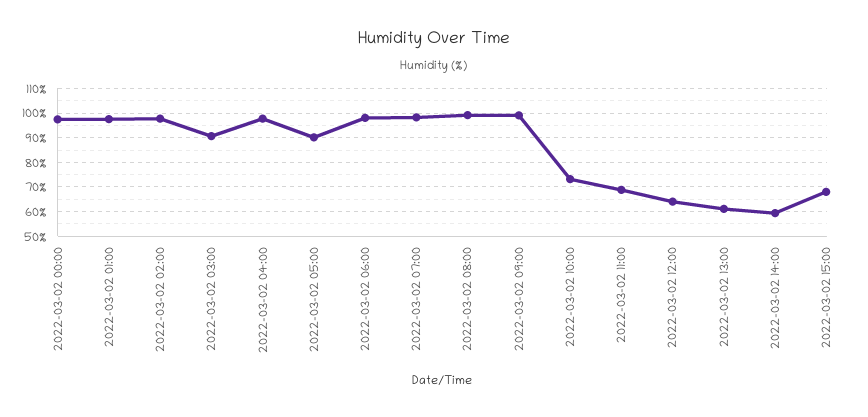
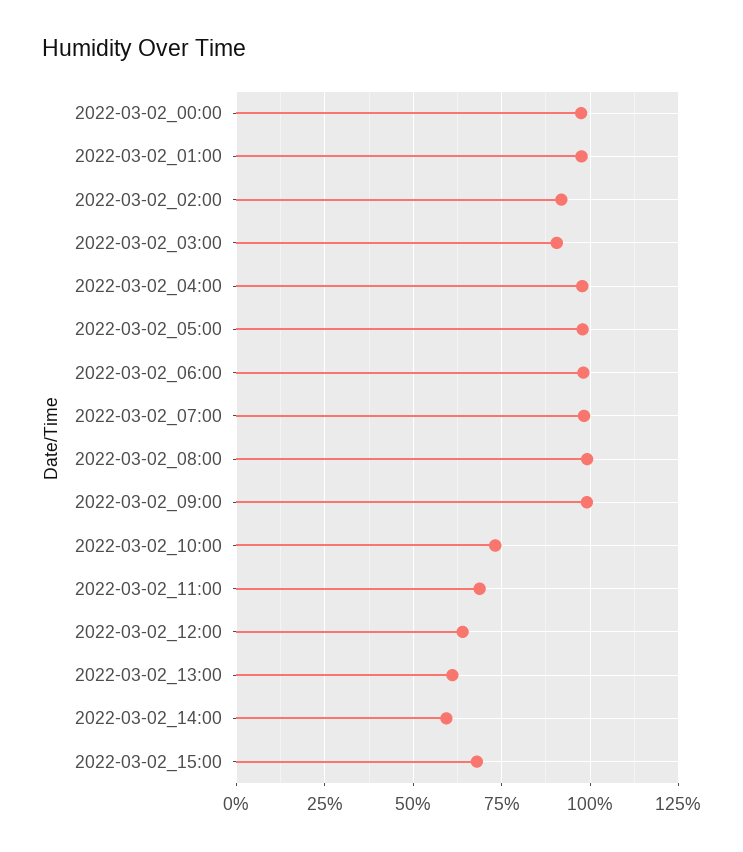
  {
    "2022-03-02 00:00": 97.5,
    "2022-03-02 01:00": 97.5,
-   "2022-03-02 02:00": 97.5,
+   "2022-03-02 02:00": 92.5,
    "2022-03-02 03:00": 90,
    "2022-03-02 04:00": 97.5,
-   "2022-03-02 05:00": 90,
+   "2022-03-02 05:00": 97.5,
    "2022-03-02 06:00": 97.5,
    "2022-03-02 07:00": 97.5,
    "2022-03-02 08:00": 100,
    "2022-03-02 09:00": 100,
    "2022-03-02 10:00": 72.5,
    "2022-03-02 11:00": 70,
    "2022-03-02 12:00": 65,
    "2022-03-02 13:00": 60,
    "2022-03-02 14:00": 60,
    "2022-03-02 15:00": 67.5
  }

